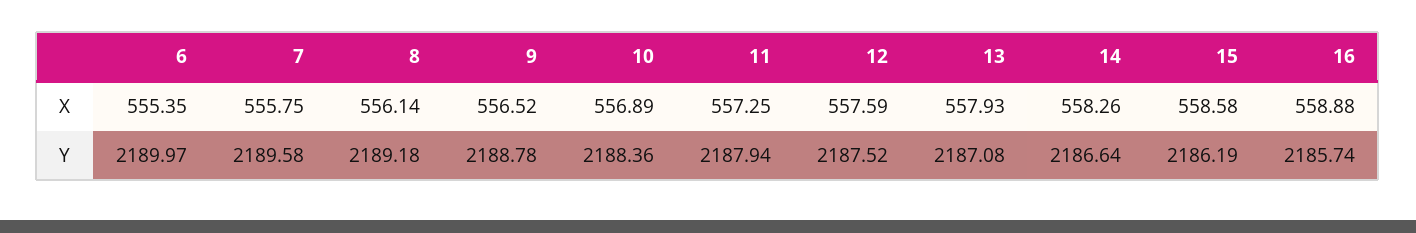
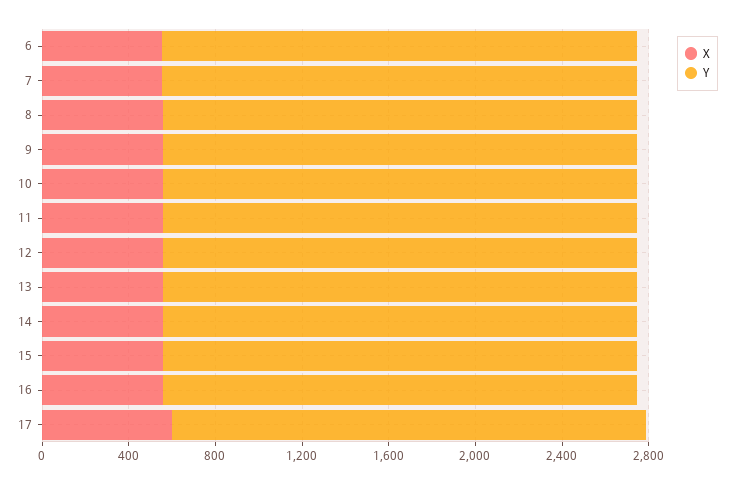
  {
    "X": {
      "6": 555.35,
      "7": 555.75,
      "8": 556.14,
      "9": 556.52,
      "10": 556.89,
      "11": 557.25,
      "12": 557.59,
      "13": 557.93,
      "14": 558.26,
      "15": 558.58,
-     "16": 558.88
+     "16": 558.88,
+     "17": 600
    },
    "Y": {
      "6": 2189.97,
      "7": 2189.58,
      "8": 2189.18,
      "9": 2188.78,
      "10": 2188.36,
      "11": 2187.94,
      "12": 2187.52,
      "13": 2187.08,
      "14": 2186.64,
      "15": 2186.19,
-     "16": 2185.74
+     "16": 2185.74,
+     "17": 2200
    }
  }

